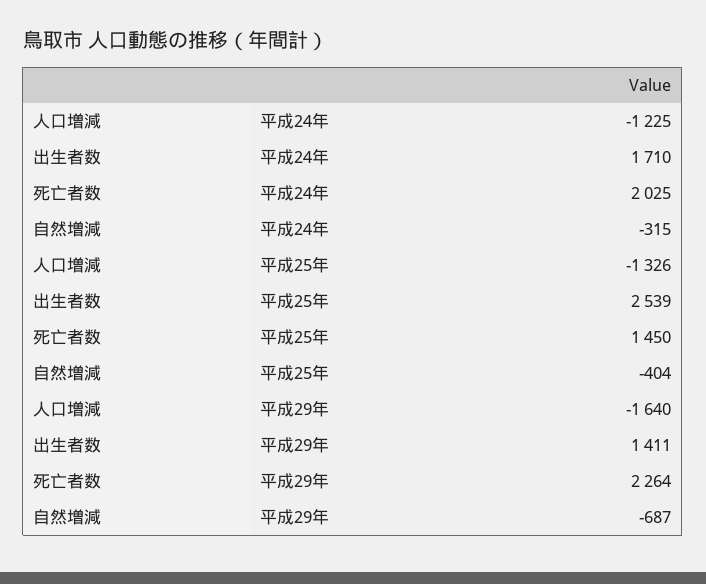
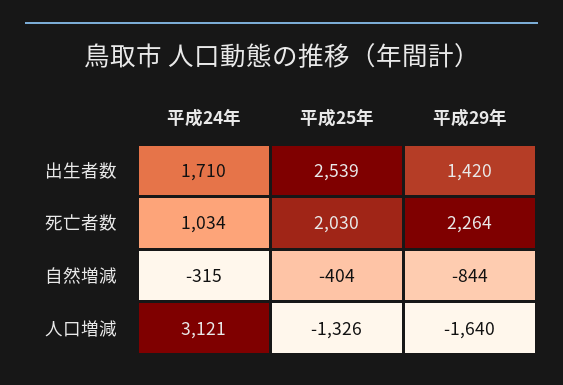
  {
    "人口増減": {
-     "平成24年": -1225,
+     "平成24年": 3121,
      "平成25年": -1326,
      "平成29年": -1640
    },
    "出生者数": {
      "平成24年": 1710,
      "平成25年": 2539,
-     "平成29年": 1411
+     "平成29年": 1420
    },
    "死亡者数": {
-     "平成24年": 2025,
+     "平成24年": 1034,
-     "平成25年": 1450,
+     "平成25年": 2030,
      "平成29年": 2264
    },
    "自然増減": {
      "平成24年": -315,
      "平成25年": -404,
-     "平成29年": -687
+     "平成29年": -844
    }
  }

